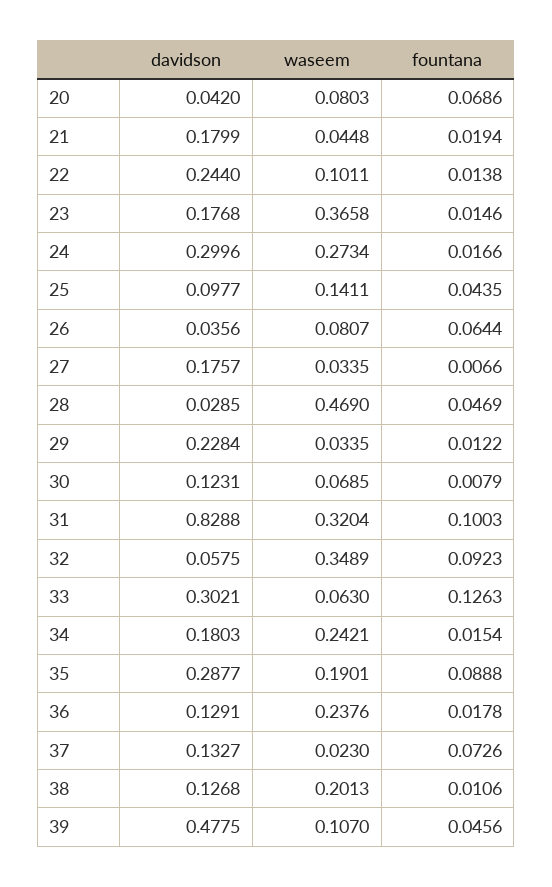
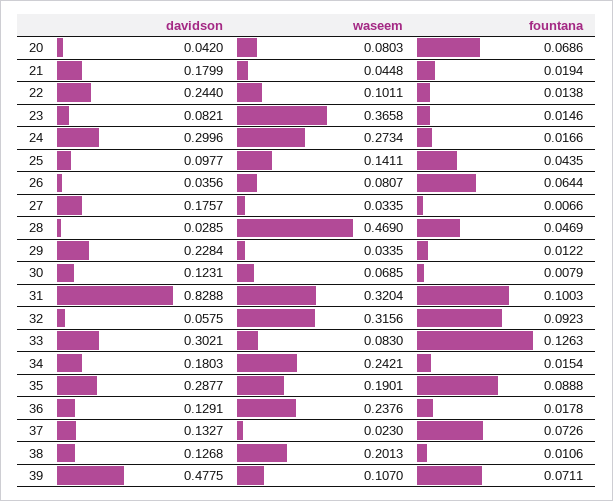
  {
    "davidson": {
      "20": 0.042,
      "21": 0.1799,
      "22": 0.244,
-     "23": 0.1768,
+     "23": 0.0821,
      "24": 0.2996,
      "25": 0.0977,
      "26": 0.0356,
      "27": 0.1757,
      "28": 0.0285,
      "29": 0.2284,
      "30": 0.1231,
      "31": 0.8288,
      "32": 0.0575,
      "33": 0.3021,
      "34": 0.1803,
      "35": 0.2877,
      "36": 0.1291,
      "37": 0.1327,
      "38": 0.1268,
      "39": 0.4775
    },
    "waseem": {
      "20": 0.0803,
      "21": 0.0448,
      "22": 0.1011,
      "23": 0.3658,
      "24": 0.2734,
      "25": 0.1411,
      "26": 0.0807,
      "27": 0.0335,
      "28": 0.469,
      "29": 0.0335,
      "30": 0.0685,
      "31": 0.3204,
-     "32": 0.3489,
+     "32": 0.3156,
-     "33": 0.063,
+     "33": 0.083,
      "34": 0.2421,
      "35": 0.1901,
      "36": 0.2376,
      "37": 0.023,
      "38": 0.2013,
      "39": 0.107
    },
    "fountana": {
      "20": 0.0686,
      "21": 0.0194,
      "22": 0.0138,
      "23": 0.0146,
      "24": 0.0166,
      "25": 0.0435,
      "26": 0.0644,
      "27": 0.0066,
      "28": 0.0469,
      "29": 0.0122,
      "30": 0.0079,
      "31": 0.1003,
      "32": 0.0923,
      "33": 0.1263,
      "34": 0.0154,
      "35": 0.0888,
      "36": 0.0178,
      "37": 0.0726,
      "38": 0.0106,
-     "39": 0.0456
+     "39": 0.0711
    }
  }

